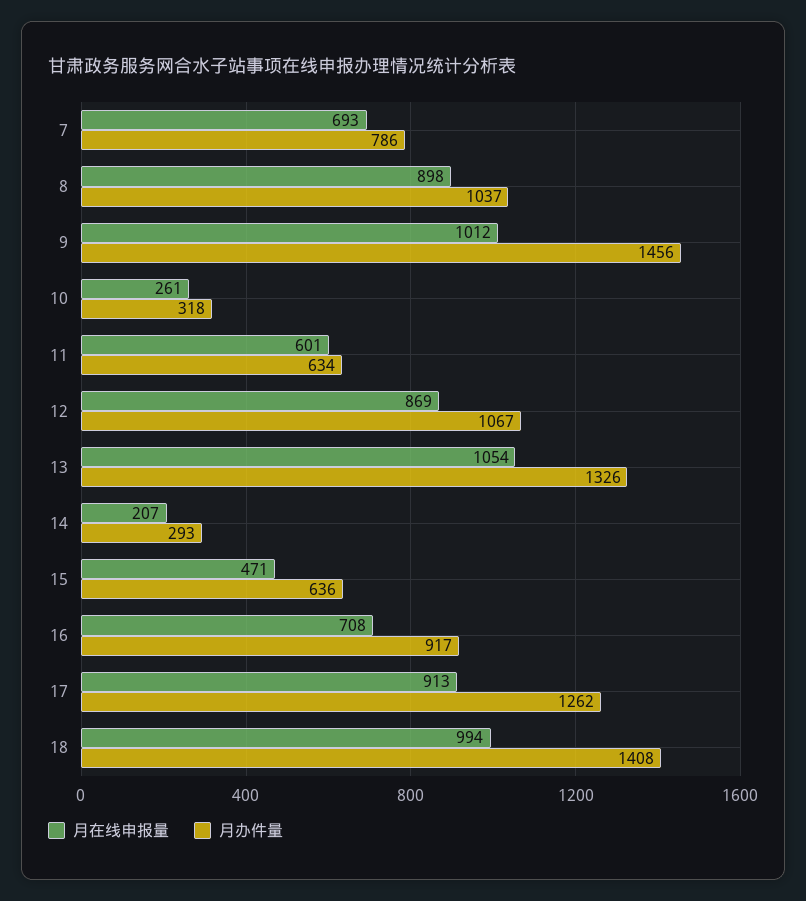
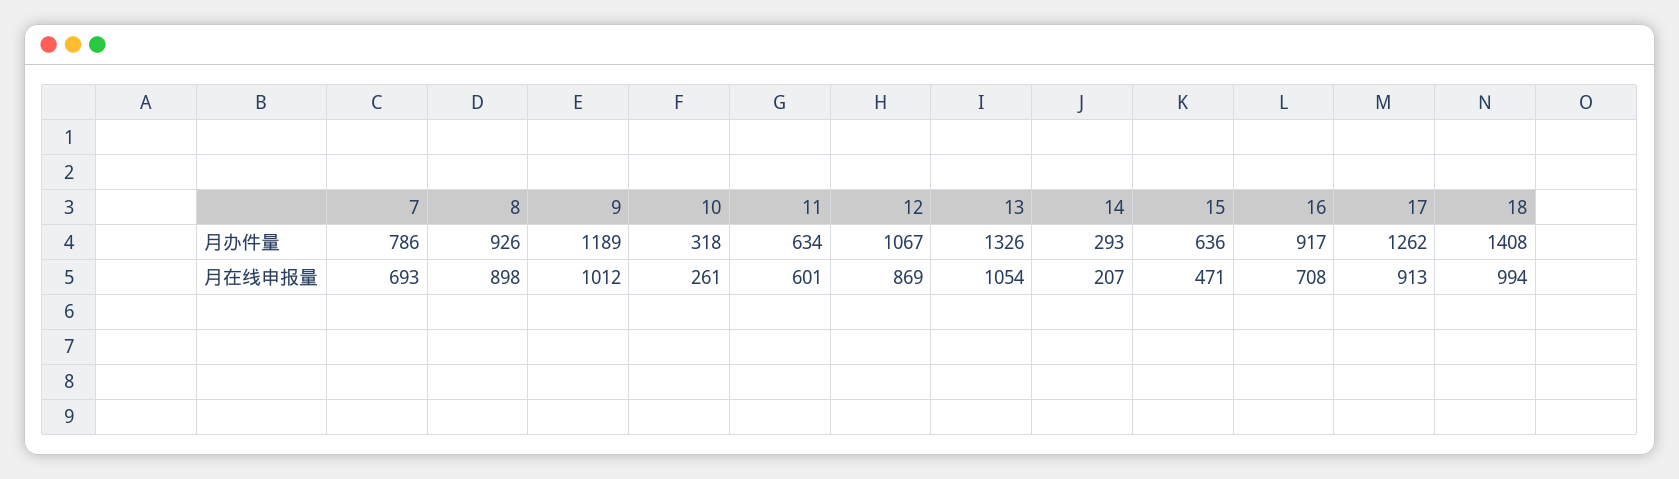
  {
    "月在线申报量": {
      "7": 693,
      "8": 898,
      "9": 1012,
      "10": 261,
      "11": 601,
      "12": 869,
      "13": 1054,
      "14": 207,
      "15": 471,
      "16": 708,
      "17": 913,
      "18": 994
    },
    "月办件量": {
      "7": 786,
-     "8": 1037,
+     "8": 926,
-     "9": 1456,
+     "9": 1189,
      "10": 318,
      "11": 634,
      "12": 1067,
      "13": 1326,
      "14": 293,
      "15": 636,
      "16": 917,
      "17": 1262,
      "18": 1408
    }
  }

